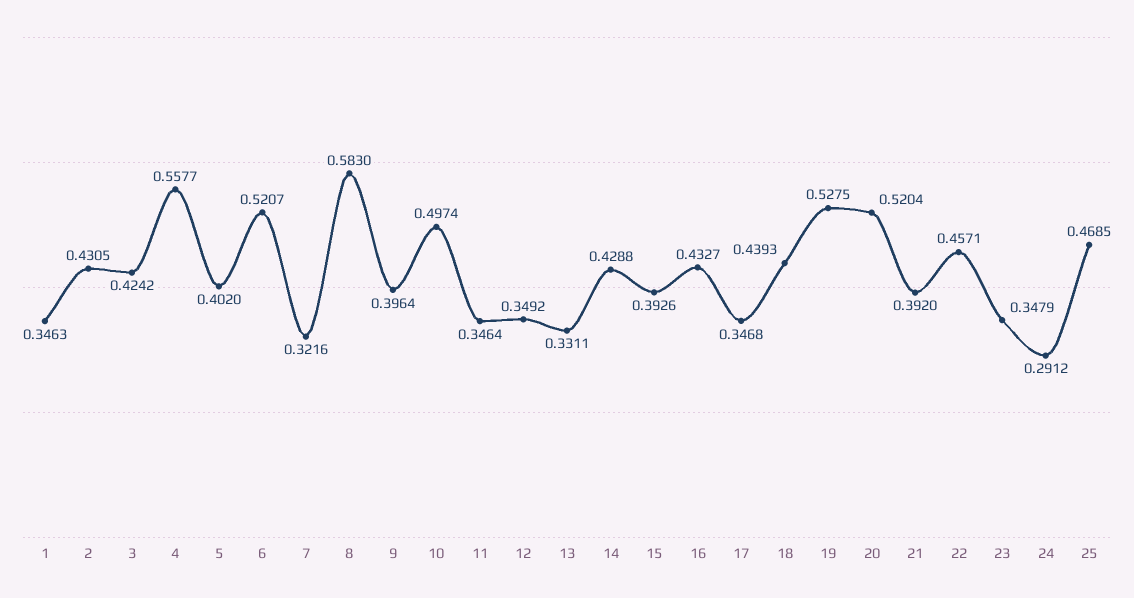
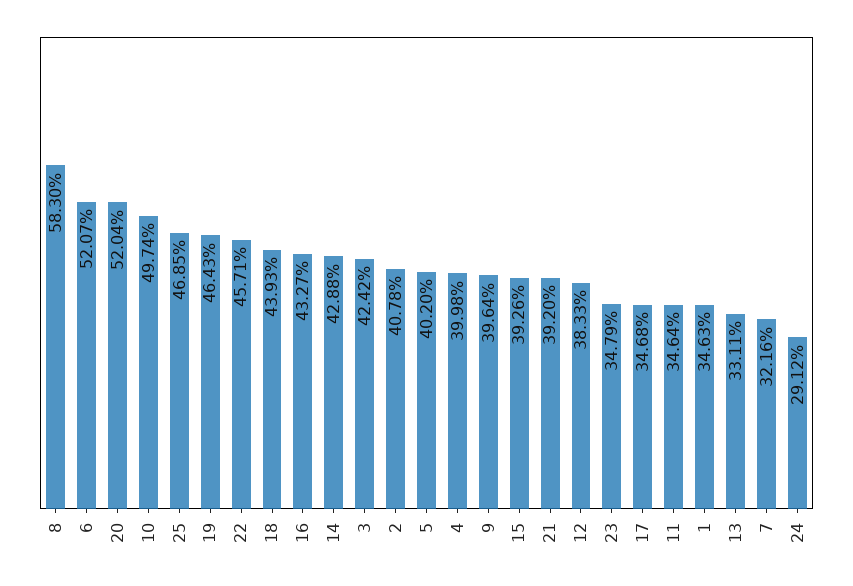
  {
    "1": 0.3463,
-   "2": 0.4305,
+   "2": 0.4078,
    "3": 0.4242,
-   "4": 0.5577,
+   "4": 0.3998,
    "5": 0.402,
    "6": 0.5207,
    "7": 0.3216,
    "8": 0.583,
    "9": 0.3964,
    "10": 0.4974,
    "11": 0.3464,
-   "12": 0.3492,
+   "12": 0.3833,
    "13": 0.3311,
    "14": 0.4288,
    "15": 0.3926,
    "16": 0.4327,
    "17": 0.3468,
    "18": 0.4393,
-   "19": 0.5275,
+   "19": 0.4643,
    "20": 0.5204,
    "21": 0.392,
    "22": 0.4571,
    "23": 0.3479,
    "24": 0.2912,
    "25": 0.4685
  }

